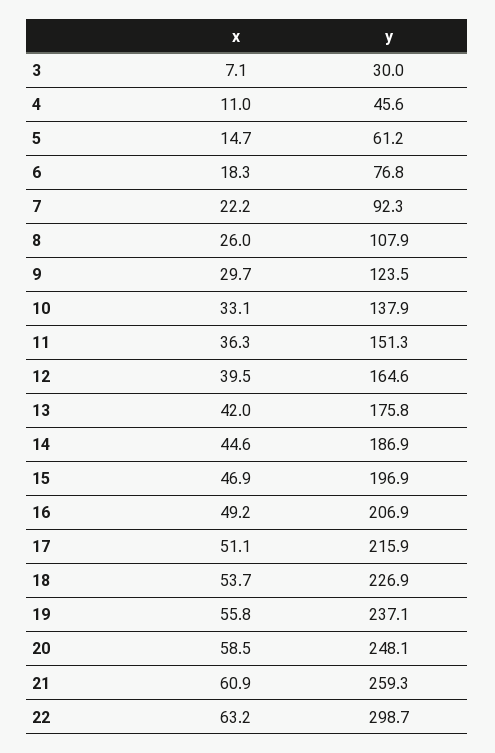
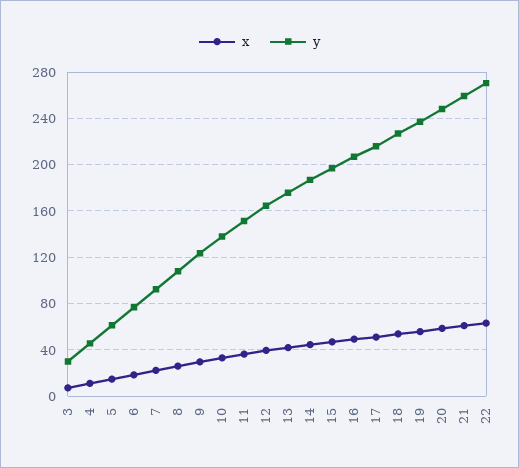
  {
    "x": {
      "3": 7.1,
      "4": 11,
      "5": 14.7,
      "6": 18.3,
      "7": 22.2,
      "8": 26,
      "9": 29.7,
      "10": 33.1,
      "11": 36.3,
      "12": 39.5,
      "13": 42,
      "14": 44.6,
      "15": 46.9,
      "16": 49.2,
      "17": 51.1,
      "18": 53.7,
      "19": 55.8,
      "20": 58.5,
      "21": 60.9,
      "22": 63.2
    },
    "y": {
      "3": 30,
      "4": 45.6,
      "5": 61.2,
      "6": 76.8,
      "7": 92.3,
      "8": 107.9,
      "9": 123.5,
      "10": 137.9,
      "11": 151.3,
      "12": 164.6,
      "13": 175.8,
      "14": 186.9,
      "15": 196.9,
      "16": 206.9,
      "17": 215.9,
      "18": 226.9,
      "19": 237.1,
      "20": 248.1,
      "21": 259.3,
-     "22": 298.7
+     "22": 270
    }
  }

